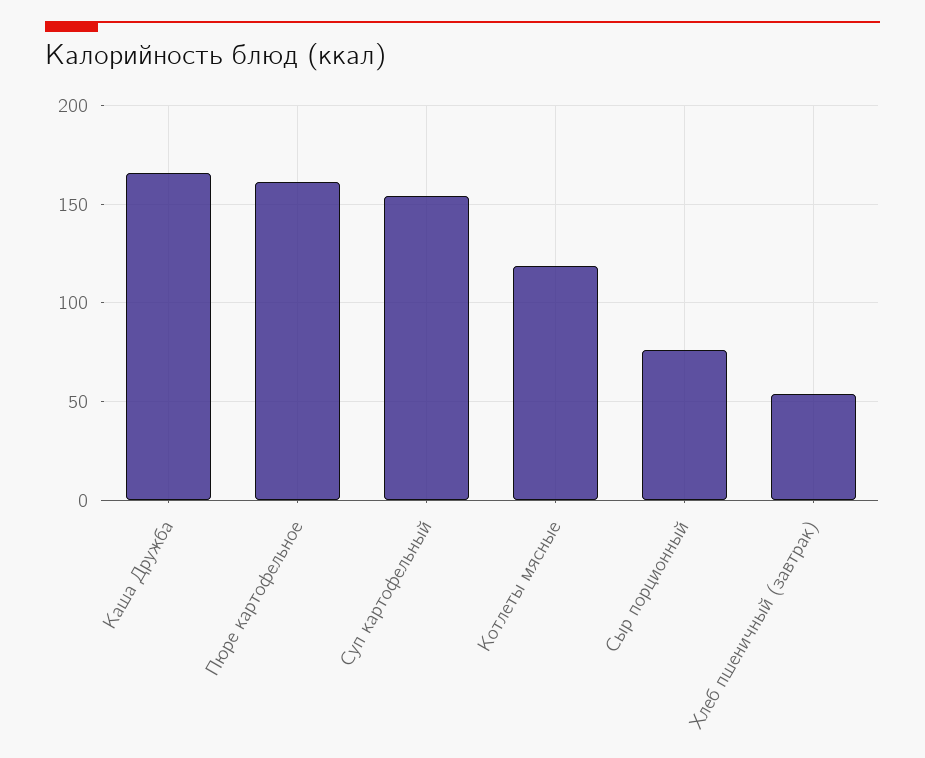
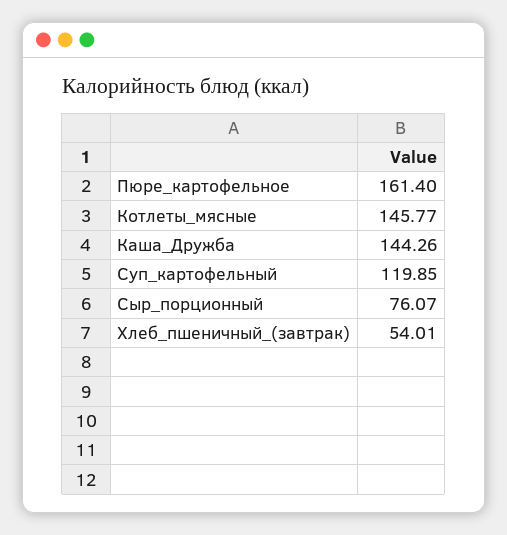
  {
-   "Каша Дружба": 165,
+   "Каша Дружба": 144.26,
    "Пюре картофельное": 161.4,
-   "Суп картофельный": 155,
+   "Суп картофельный": 119.85,
-   "Котлеты мясные": 120,
+   "Котлеты мясные": 145.77,
    "Сыр порционный": 76.07,
    "Хлеб пшеничный (завтрак)": 54.01
  }

